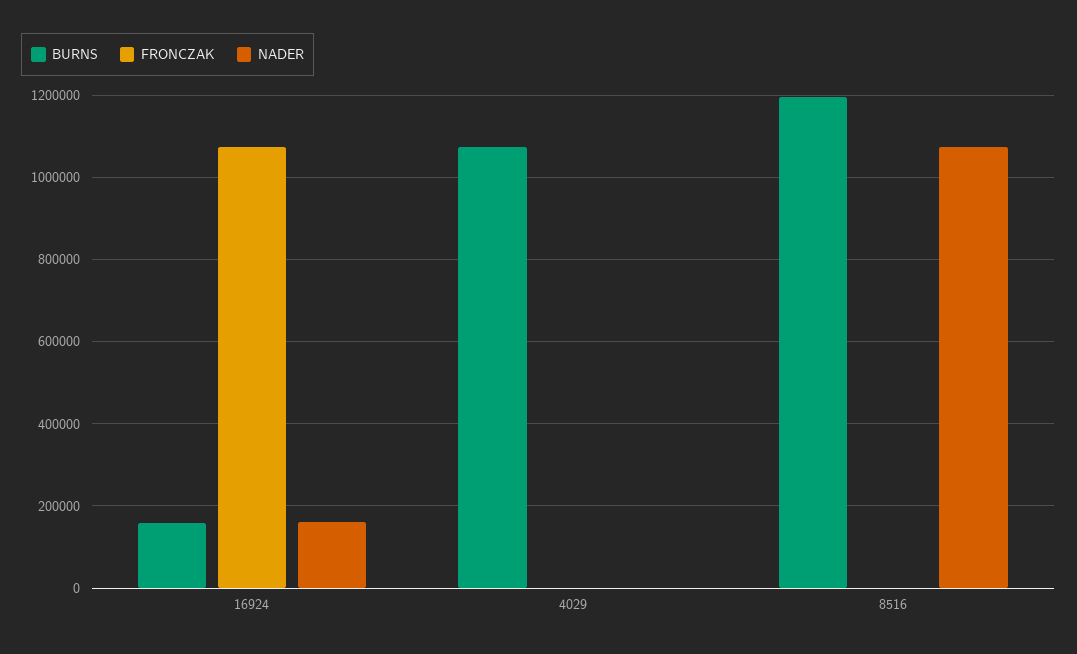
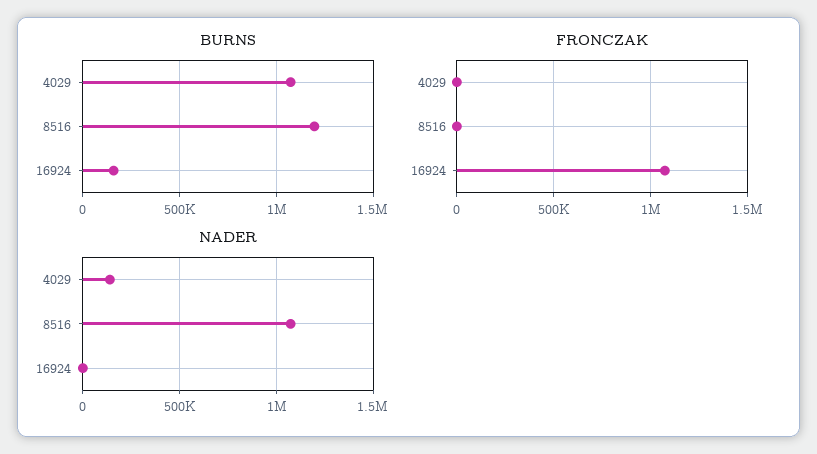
  {
    "BURNS": {
      "16924": 160000,
      "4029": 1080000,
      "8516": 1200000
    },
    "FRONCZAK": {
      "16924": 1080000,
      "4029": 0,
      "8516": 0
    },
    "NADER": {
-     "16924": 160000,
+     "16924": 0,
-     "4029": 0,
+     "4029": 150000,
      "8516": 1080000
    }
  }

